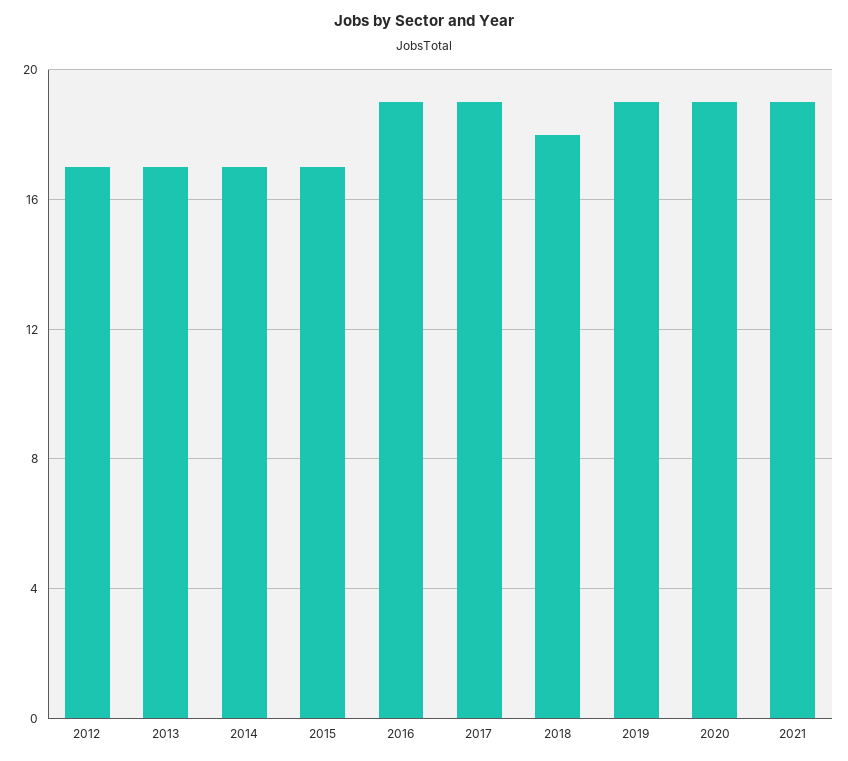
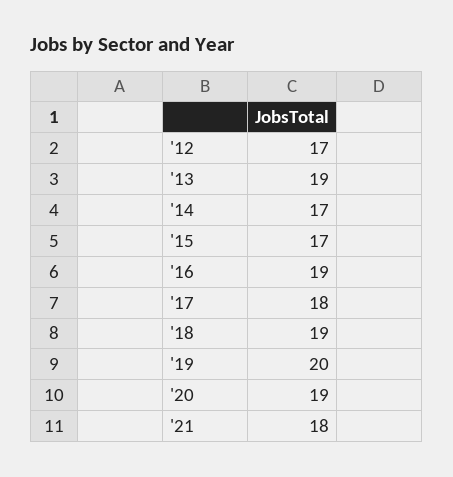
  {
    "2012": 17,
-   "2013": 17,
+   "2013": 19,
    "2014": 17,
    "2015": 17,
    "2016": 19,
-   "2017": 19,
+   "2017": 18,
-   "2018": 18,
+   "2018": 19,
-   "2019": 19,
+   "2019": 20,
    "2020": 19,
-   "2021": 19
+   "2021": 18
  }

